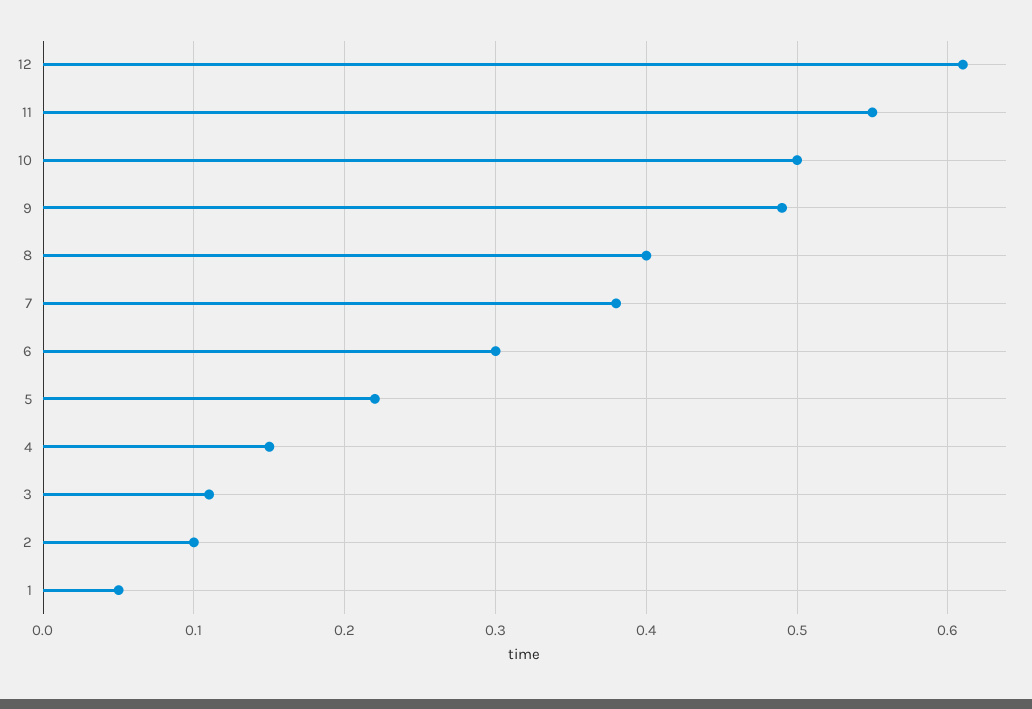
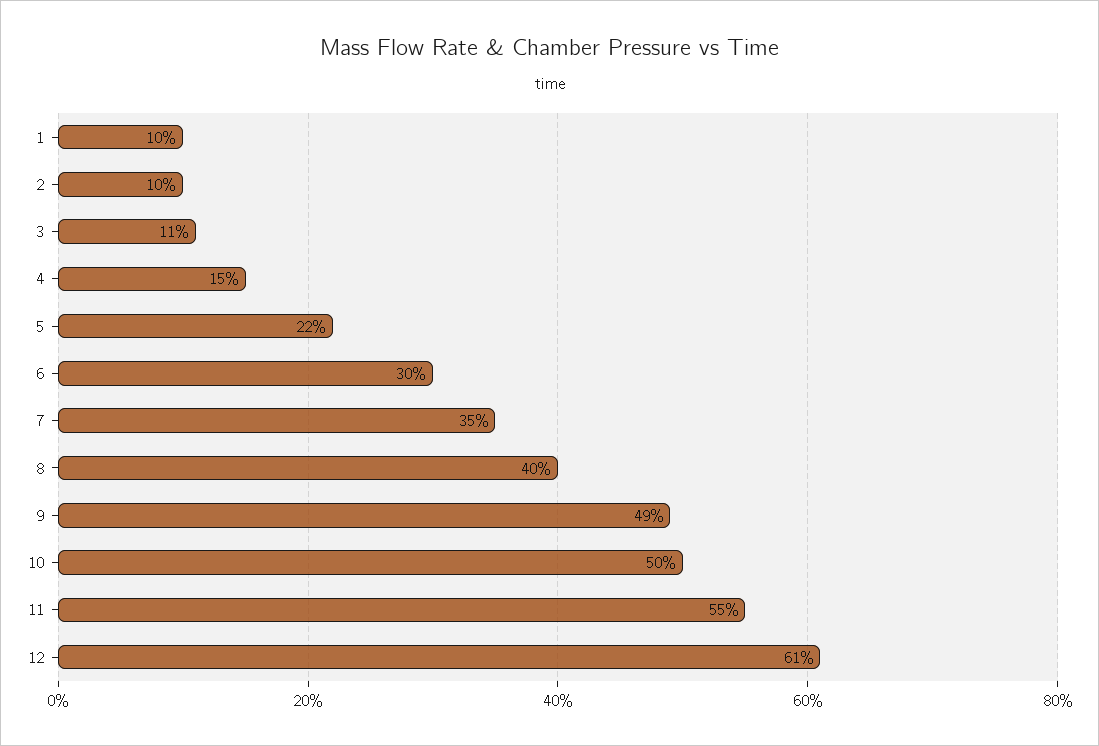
  {
    "12": 0.61,
    "11": 0.55,
    "10": 0.5,
    "9": 0.49,
    "8": 0.4,
-   "7": 0.38,
+   "7": 0.35,
    "6": 0.3,
    "5": 0.22,
    "4": 0.15,
    "3": 0.11,
    "2": 0.1,
-   "1": 0.05
+   "1": 0.1
  }

